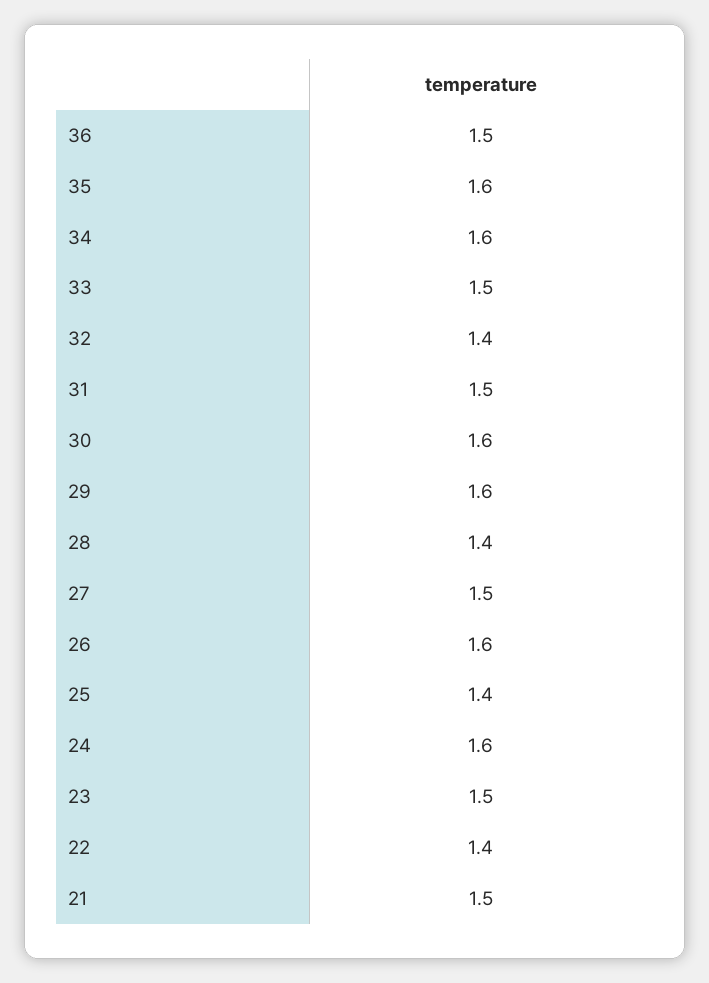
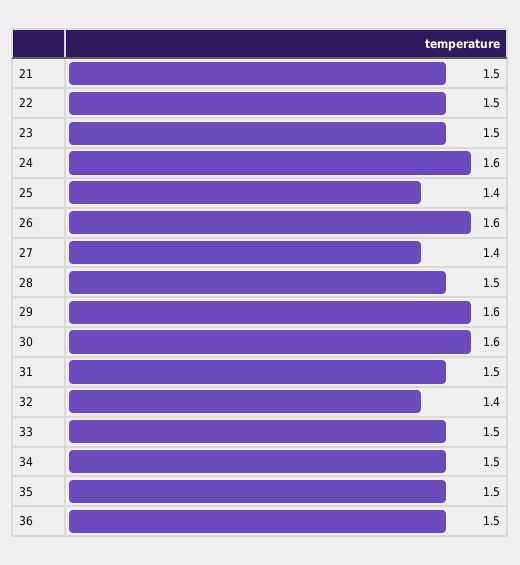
  {
    "36": 1.5,
-   "35": 1.6,
+   "35": 1.5,
-   "34": 1.6,
+   "34": 1.5,
    "33": 1.5,
    "32": 1.4,
    "31": 1.5,
    "30": 1.6,
    "29": 1.6,
-   "28": 1.4,
+   "28": 1.5,
-   "27": 1.5,
+   "27": 1.4,
    "26": 1.6,
    "25": 1.4,
    "24": 1.6,
    "23": 1.5,
-   "22": 1.4,
+   "22": 1.5,
    "21": 1.5
  }

